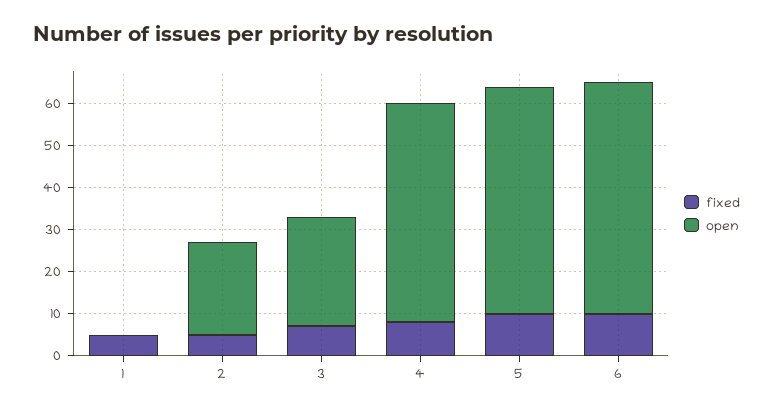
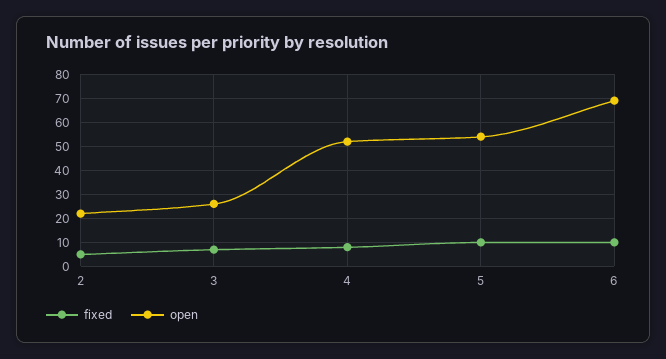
  {
    "fixed": {
-     "1": 5,
      "2": 5,
      "3": 5,
      "4": 10,
      "5": 10,
      "6": 10
    },
    "open": {
-     "1": 0,
      "2": 20,
      "3": 25,
      "4": 50,
      "5": 55,
-     "6": 55
+     "6": 70
    }
  }

